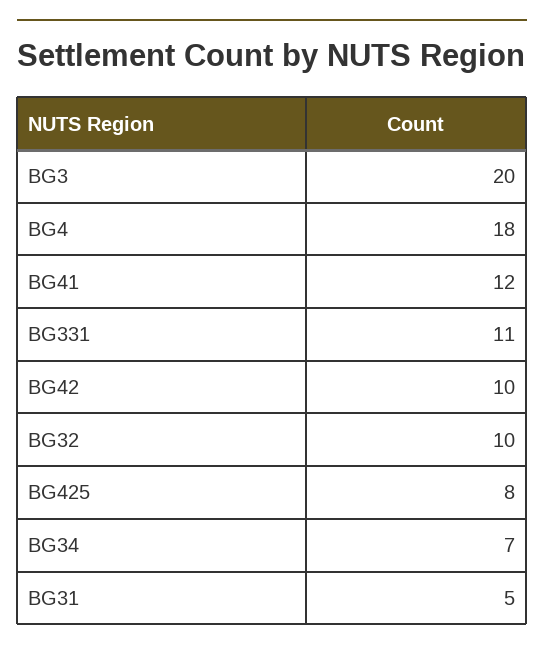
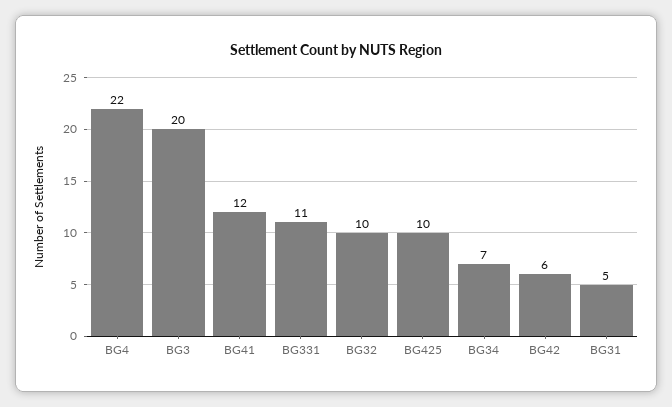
  {
    "BG3": 20,
-   "BG4": 18,
+   "BG4": 22,
    "BG41": 12,
    "BG331": 11,
-   "BG42": 10,
+   "BG42": 6,
    "BG32": 10,
-   "BG425": 8,
+   "BG425": 10,
    "BG34": 7,
    "BG31": 5
  }

